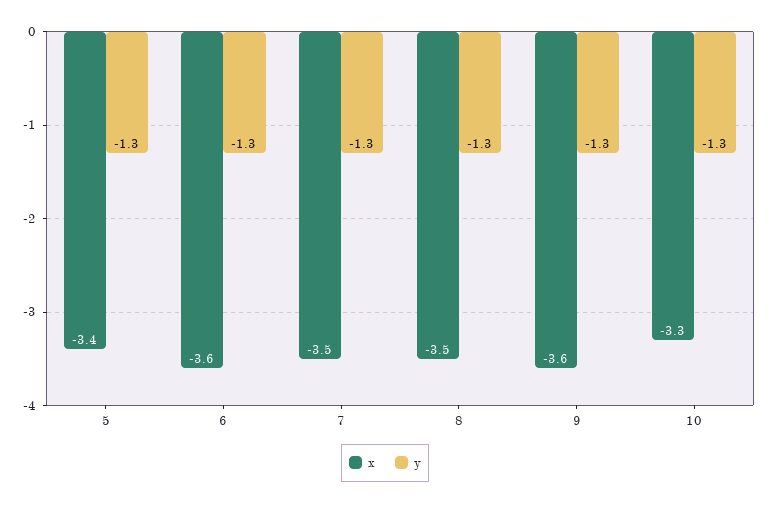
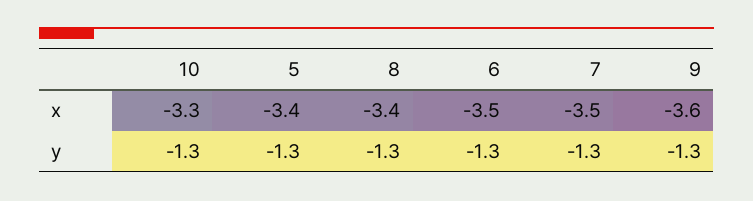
  {
    "x": {
      "5": -3.4,
-     "6": -3.6,
+     "6": -3.5,
      "7": -3.5,
-     "8": -3.5,
+     "8": -3.4,
      "9": -3.6,
      "10": -3.3
    },
    "y": {
      "5": -1.3,
      "6": -1.3,
      "7": -1.3,
      "8": -1.3,
      "9": -1.3,
      "10": -1.3
    }
  }

